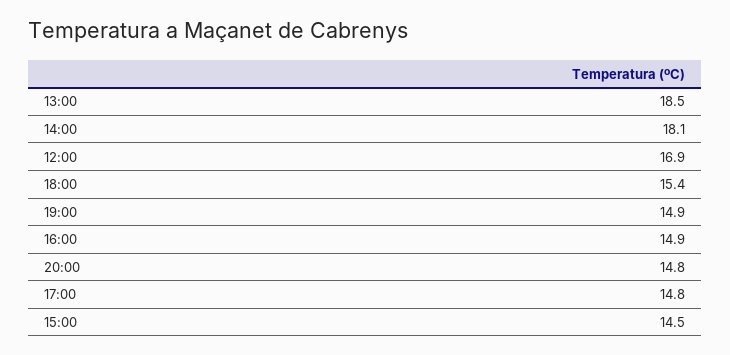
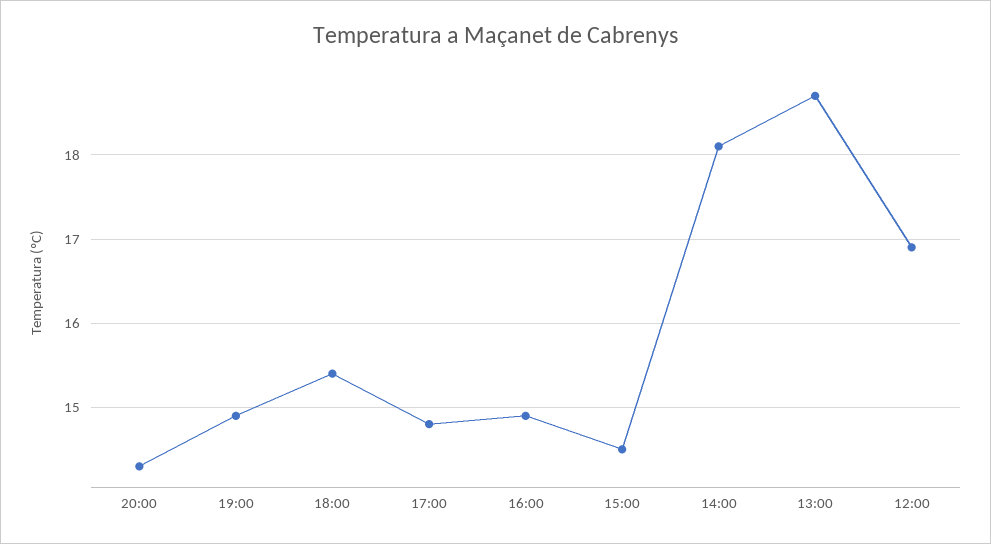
  {
-   "13:00": 18.5,
+   "13:00": 18.7,
    "14:00": 18.1,
    "12:00": 16.9,
    "18:00": 15.4,
    "19:00": 14.9,
    "16:00": 14.9,
-   "20:00": 14.8,
+   "20:00": 14.3,
    "17:00": 14.8,
    "15:00": 14.5
  }

